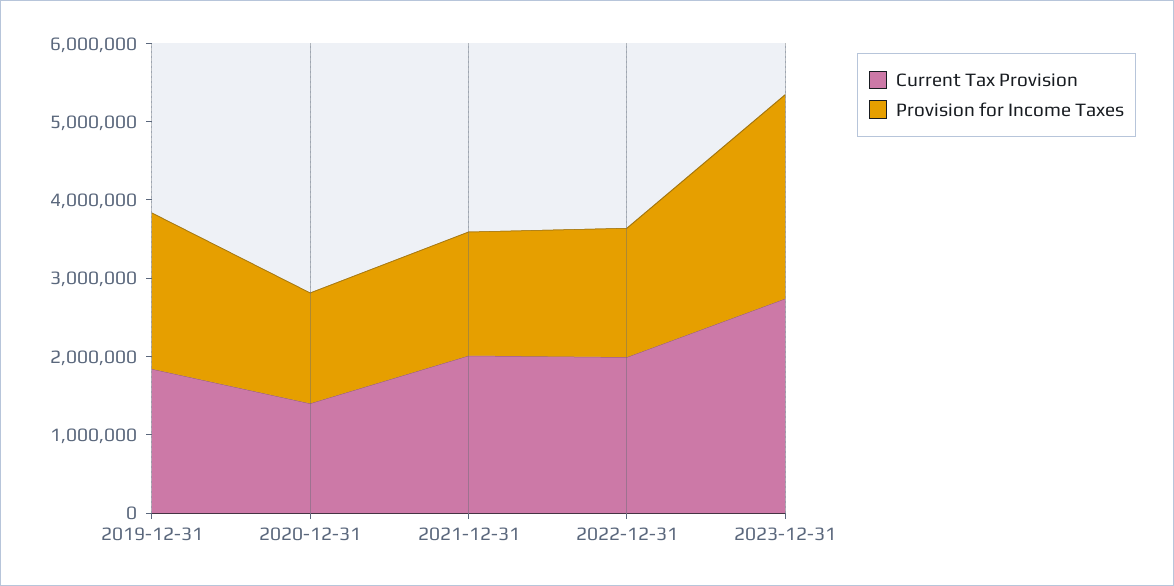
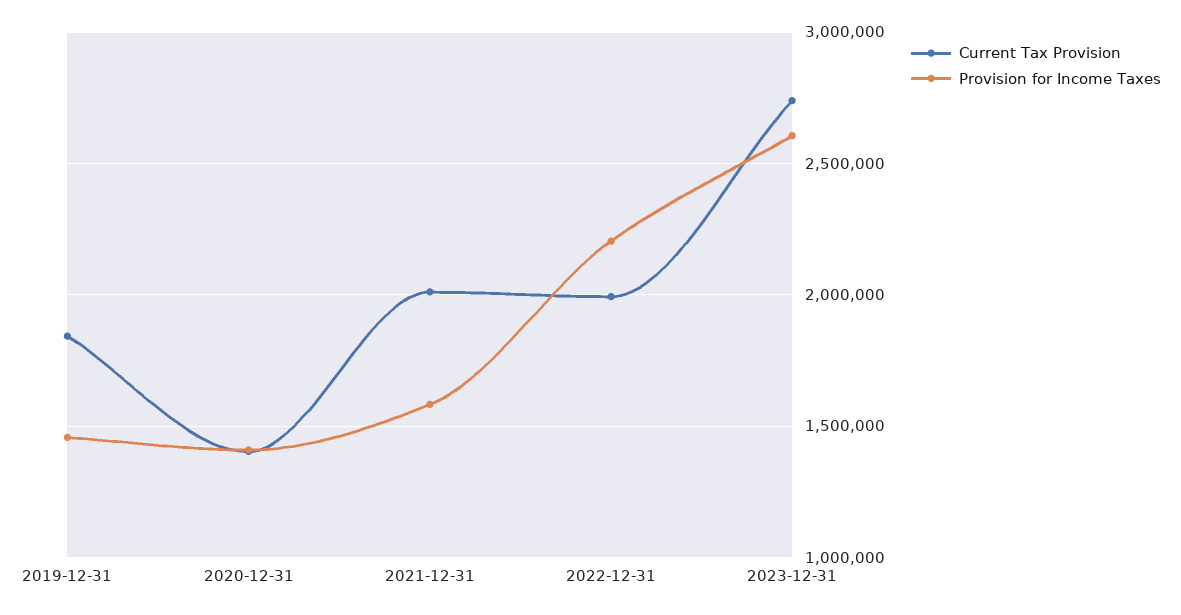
  {
    "Current Tax Provision": {
      "2019-12-31": 1850000,
      "2020-12-31": 1400000,
      "2021-12-31": 2000000,
      "2022-12-31": 2000000,
      "2023-12-31": 2750000
    },
    "Provision for Income Taxes": {
-     "2019-12-31": 2000000,
+     "2019-12-31": 1450000,
      "2020-12-31": 1400000,
      "2021-12-31": 1600000,
-     "2022-12-31": 1600000,
+     "2022-12-31": 2200000,
      "2023-12-31": 2600000
    }
  }

